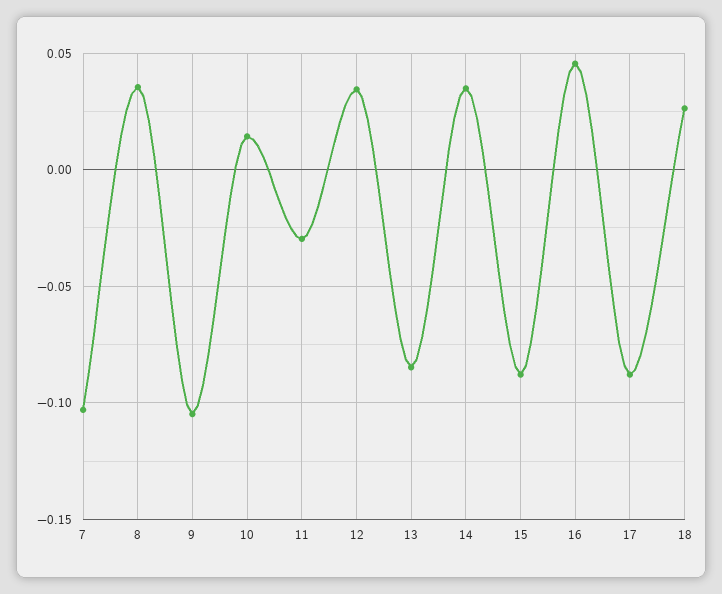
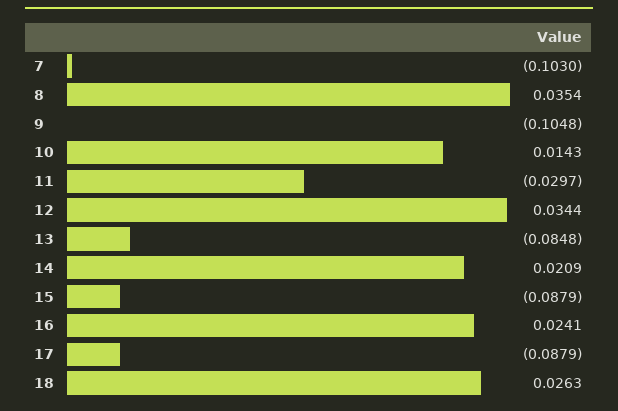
  {
    "7": -0.103,
    "8": 0.0354,
    "9": -0.1048,
    "10": 0.0143,
    "11": -0.0297,
    "12": 0.0344,
    "13": -0.0848,
-   "14": 0.035,
+   "14": 0.0209,
    "15": -0.0879,
-   "16": 0.045,
+   "16": 0.0241,
    "17": -0.0879,
    "18": 0.0263
  }

